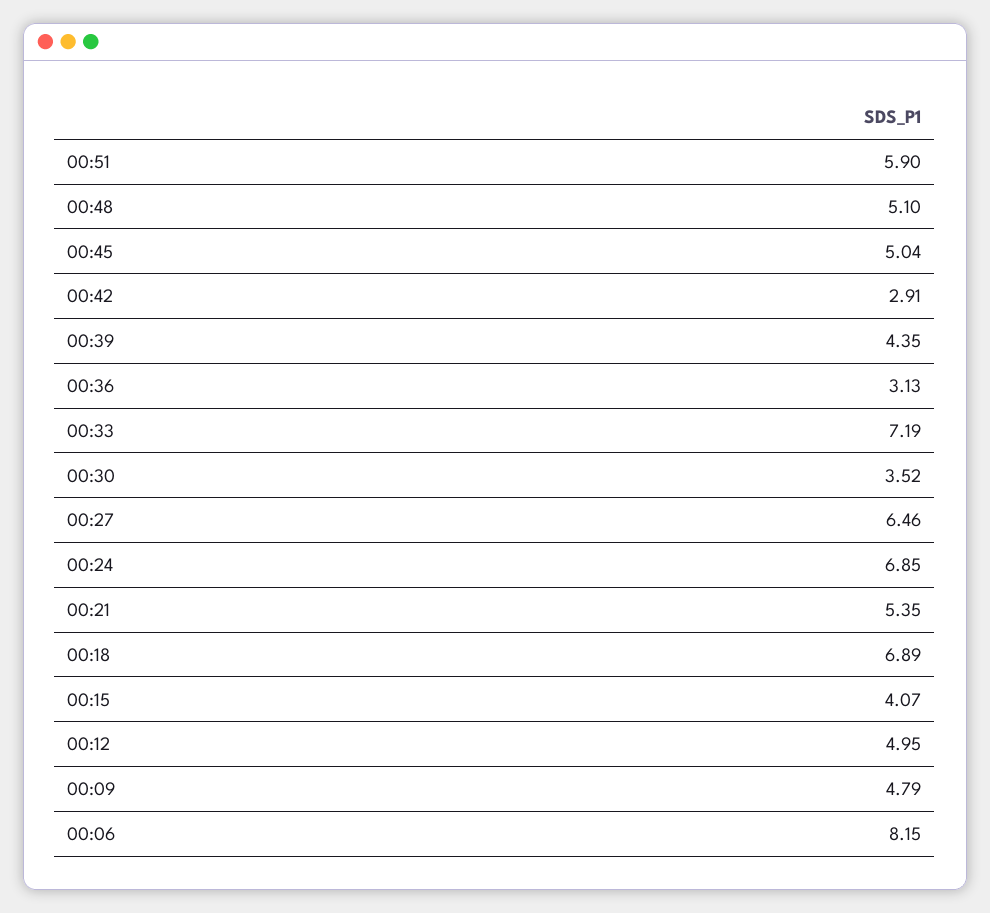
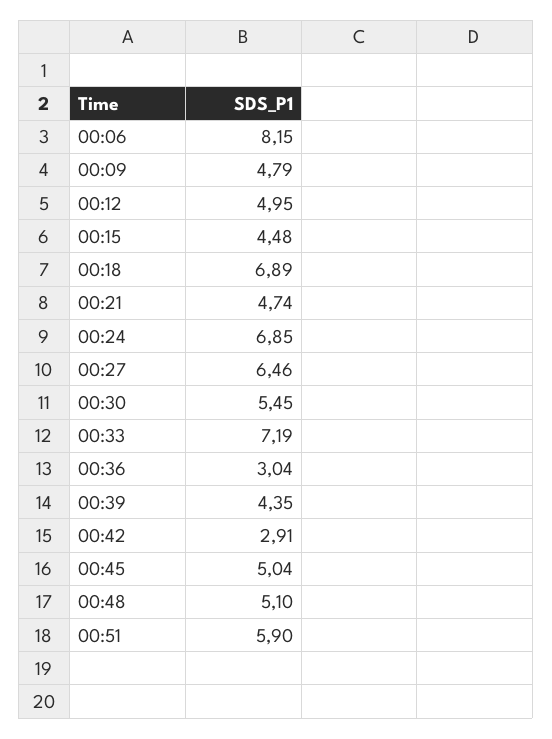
  {
    "00:51": 5.9,
    "00:48": 5.1,
    "00:45": 5.04,
    "00:42": 2.91,
    "00:39": 4.35,
-   "00:36": 3.13,
+   "00:36": 3.04,
    "00:33": 7.19,
-   "00:30": 3.52,
+   "00:30": 5.45,
    "00:27": 6.46,
    "00:24": 6.85,
-   "00:21": 5.35,
+   "00:21": 4.74,
    "00:18": 6.89,
-   "00:15": 4.07,
+   "00:15": 4.48,
    "00:12": 4.95,
    "00:09": 4.79,
    "00:06": 8.15
  }

